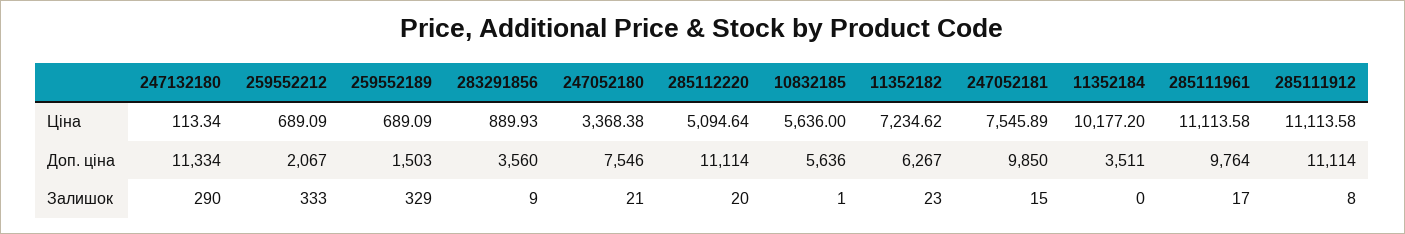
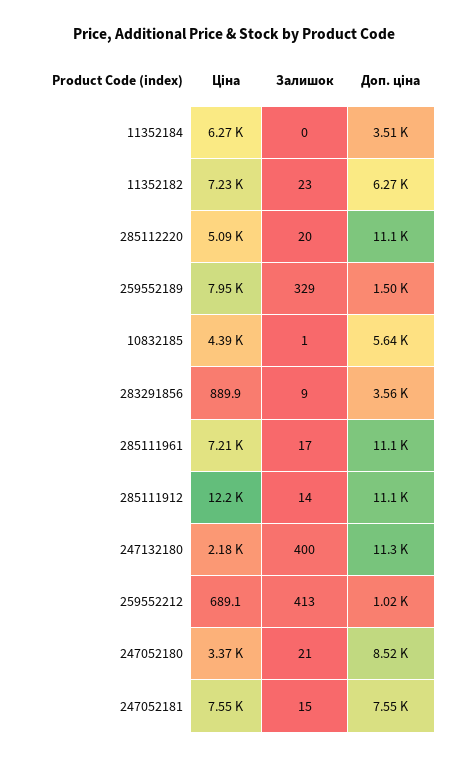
  {
    "247132180": {
-     "Ціна": 113.34,
+     "Ціна": 2180,
      "Доп. ціна": 11334,
-     "Залишок": 290
+     "Залишок": 400
    },
    "259552212": {
      "Ціна": 689.09,
-     "Доп. ціна": 2067,
+     "Доп. ціна": 1020,
-     "Залишок": 333
+     "Залишок": 413
    },
    "259552189": {
-     "Ціна": 689.09,
+     "Ціна": 7950,
      "Доп. ціна": 1503,
      "Залишок": 329
    },
    "283291856": {
      "Ціна": 889.93,
      "Доп. ціна": 3560,
      "Залишок": 9
    },
    "247052180": {
      "Ціна": 3368.38,
-     "Доп. ціна": 7546,
+     "Доп. ціна": 8520,
      "Залишок": 21
    },
    "285112220": {
      "Ціна": 5094.64,
      "Доп. ціна": 11114,
      "Залишок": 20
    },
    "10832185": {
-     "Ціна": 5636,
+     "Ціна": 4390,
      "Доп. ціна": 5636,
      "Залишок": 1
    },
    "11352182": {
      "Ціна": 7234.62,
      "Доп. ціна": 6267,
      "Залишок": 23
    },
    "247052181": {
      "Ціна": 7545.89,
-     "Доп. ціна": 9850,
+     "Доп. ціна": 7550,
      "Залишок": 15
    },
    "11352184": {
-     "Ціна": 10177.2,
+     "Ціна": 6270,
      "Доп. ціна": 3511,
      "Залишок": 0
    },
    "285111961": {
-     "Ціна": 11113.58,
+     "Ціна": 7210,
-     "Доп. ціна": 9764,
+     "Доп. ціна": 11100,
      "Залишок": 17
    },
    "285111912": {
-     "Ціна": 11113.58,
+     "Ціна": 12200,
      "Доп. ціна": 11114,
-     "Залишок": 8
+     "Залишок": 14
    }
  }

